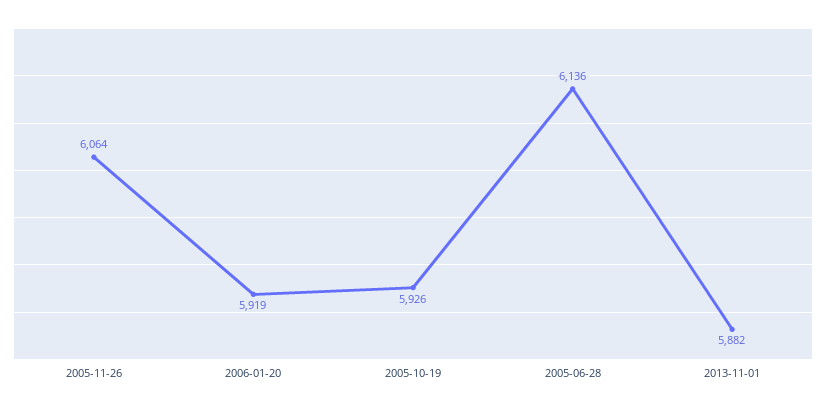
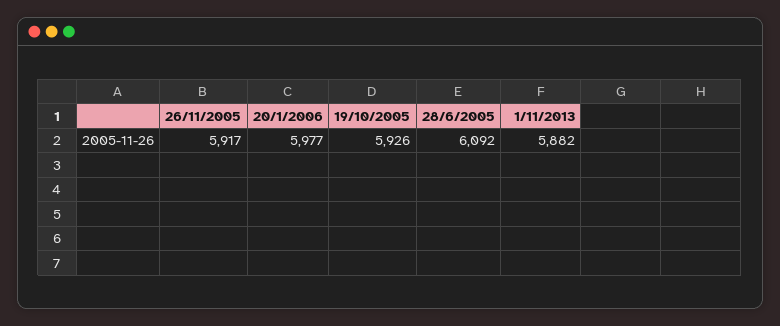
  {
-   "2005-11-26": 6064,
+   "2005-11-26": 5917,
-   "2006-01-20": 5919,
+   "2006-01-20": 5977,
    "2005-10-19": 5926,
-   "2005-06-28": 6136,
+   "2005-06-28": 6092,
    "2013-11-01": 5882
  }

